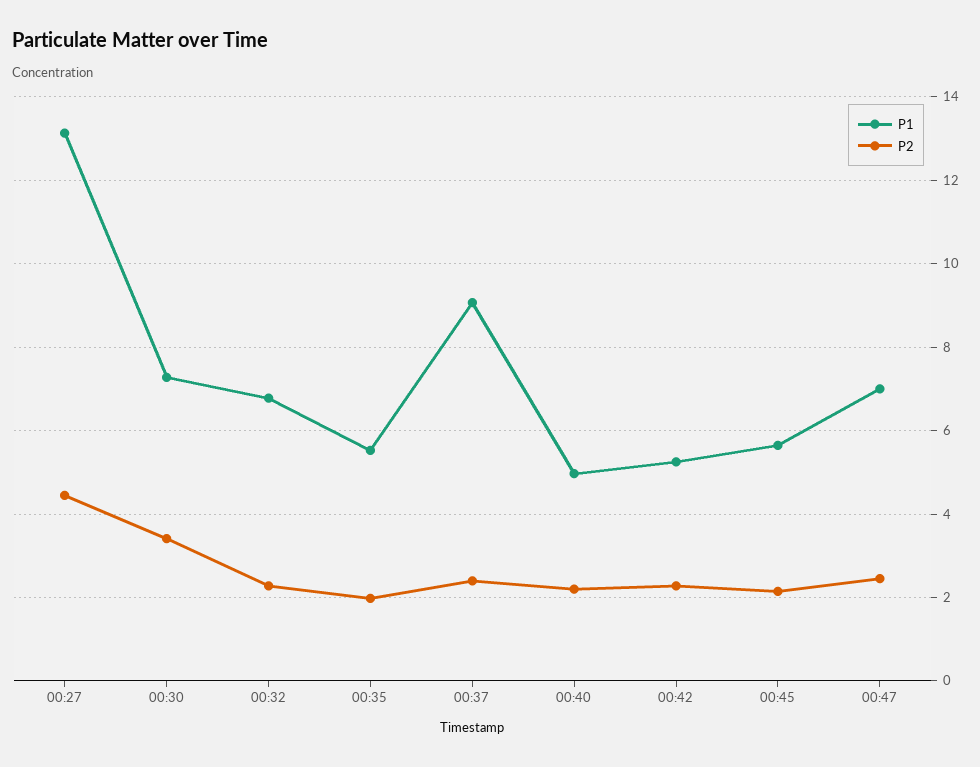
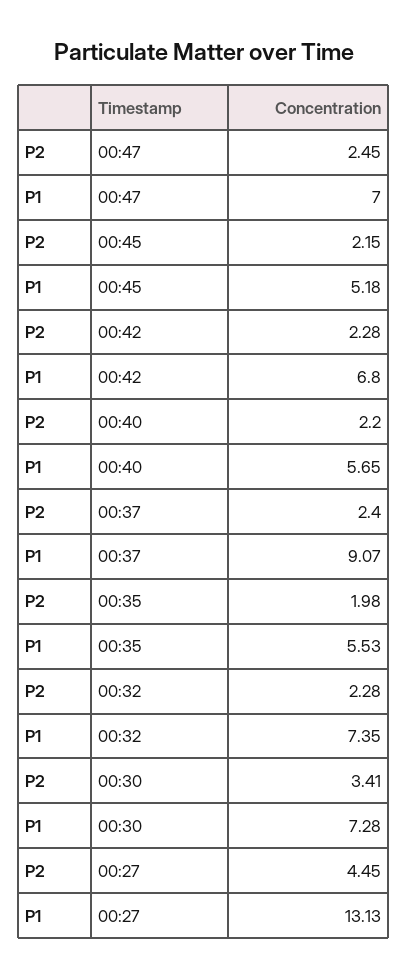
  {
    "P1": {
      "00:27": 13.13,
      "00:30": 7.28,
-     "00:32": 6.8,
+     "00:32": 7.35,
      "00:35": 5.53,
      "00:37": 9.07,
-     "00:40": 5,
+     "00:40": 5.65,
-     "00:42": 5.2,
+     "00:42": 6.8,
-     "00:45": 5.6,
+     "00:45": 5.18,
      "00:47": 7
    },
    "P2": {
      "00:27": 4.45,
      "00:30": 3.41,
      "00:32": 2.28,
      "00:35": 1.98,
      "00:37": 2.4,
      "00:40": 2.2,
      "00:42": 2.28,
      "00:45": 2.15,
      "00:47": 2.45
    }
  }

